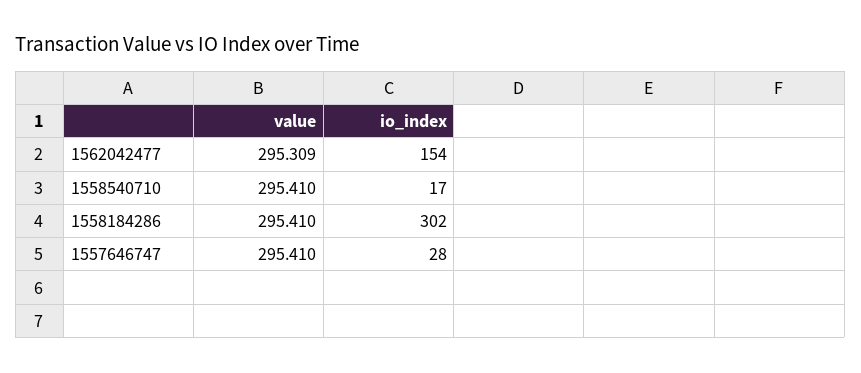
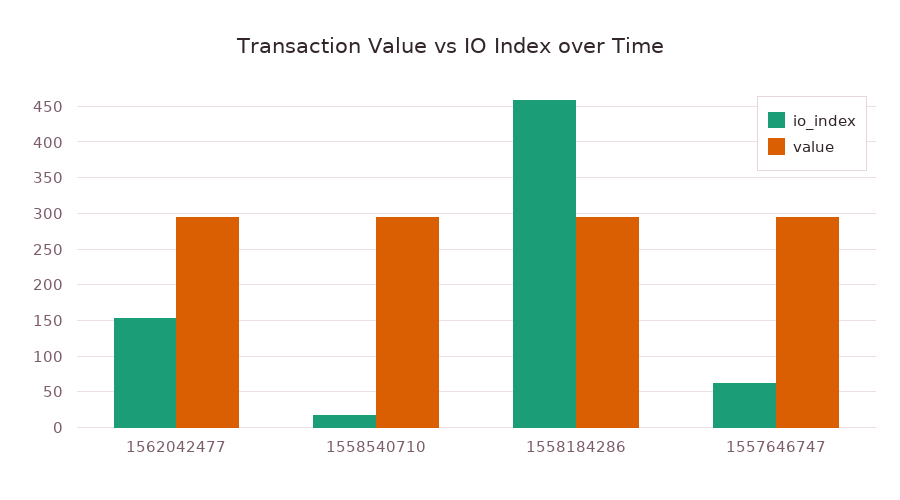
  {
    "value": {
      "1562042477": 295.309,
      "1558540710": 295.41,
      "1558184286": 295.41,
      "1557646747": 295.41
    },
    "io_index": {
      "1562042477": 154,
      "1558540710": 17,
-     "1558184286": 302,
+     "1558184286": 460,
-     "1557646747": 28
+     "1557646747": 60
    }
  }

